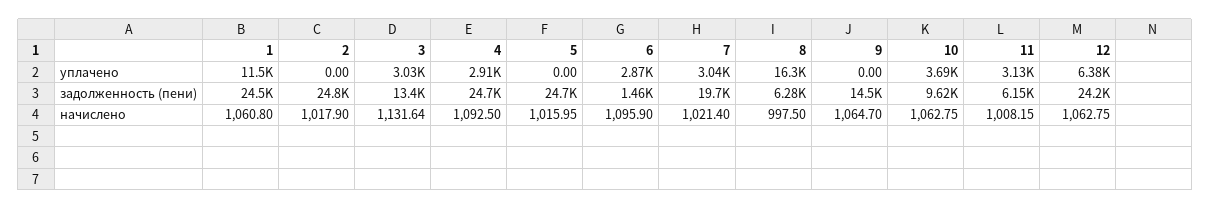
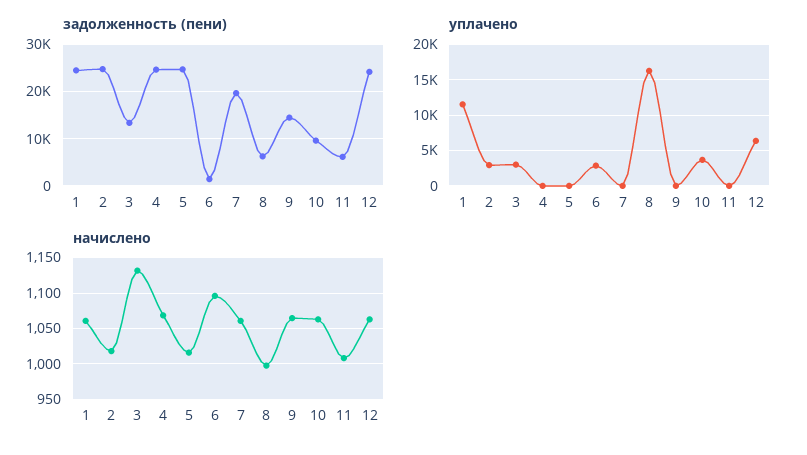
  {
    "уплачено": {
      "1": 11500,
-     "2": 0,
+     "2": 3000,
      "3": 3030,
-     "4": 2910,
+     "4": 0,
      "5": 0,
      "6": 2870,
-     "7": 3040,
+     "7": 0,
      "8": 16300,
      "9": 0,
      "10": 3690,
-     "11": 3130,
+     "11": 0,
      "12": 6380
    },
    "задолженность (пени)": {
      "1": 24500,
      "2": 24800,
      "3": 13400,
      "4": 24700,
      "5": 24700,
      "6": 1460,
      "7": 19700,
      "8": 6280,
      "9": 14500,
      "10": 9620,
      "11": 6150,
      "12": 24200
    },
    "начислено": {
      "1": 1060.8,
      "2": 1017.9,
      "3": 1131.64,
-     "4": 1092.5,
+     "4": 1070,
      "5": 1015.95,
      "6": 1095.9,
-     "7": 1021.4,
+     "7": 1060,
      "8": 997.5,
      "9": 1064.7,
      "10": 1062.75,
      "11": 1008.15,
      "12": 1062.75
    }
  }

